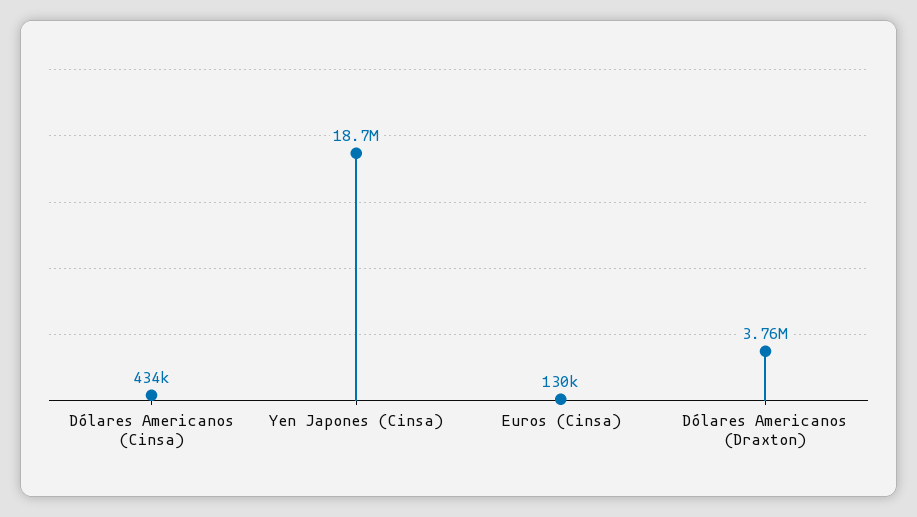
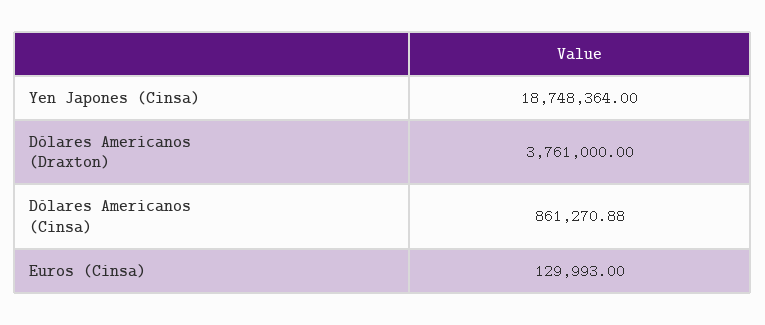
  {
-   "Dólares Americanos (Cinsa)": 434000,
+   "Dólares Americanos (Cinsa)": 861270.88,
    "Yen Japones (Cinsa)": 18748364,
    "Euros (Cinsa)": 129993,
    "Dólares Americanos (Draxton)": 3761000
  }

